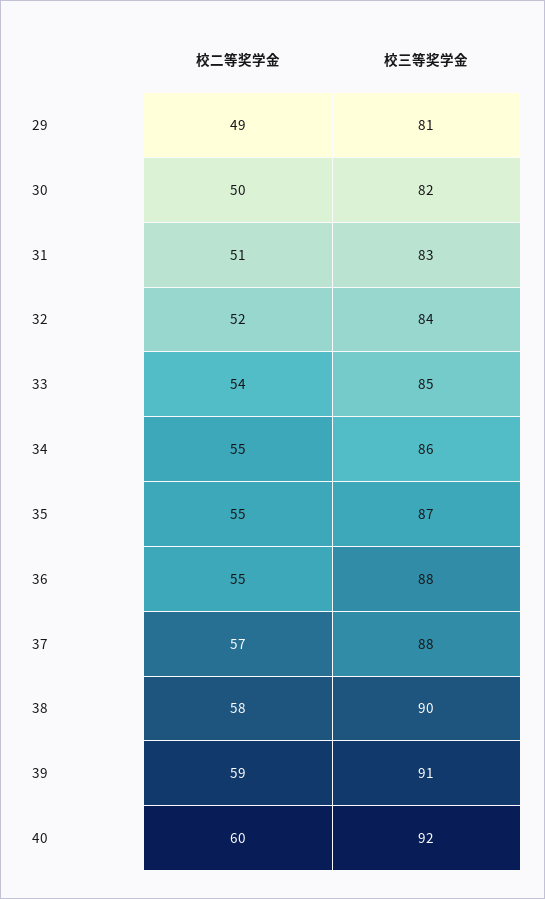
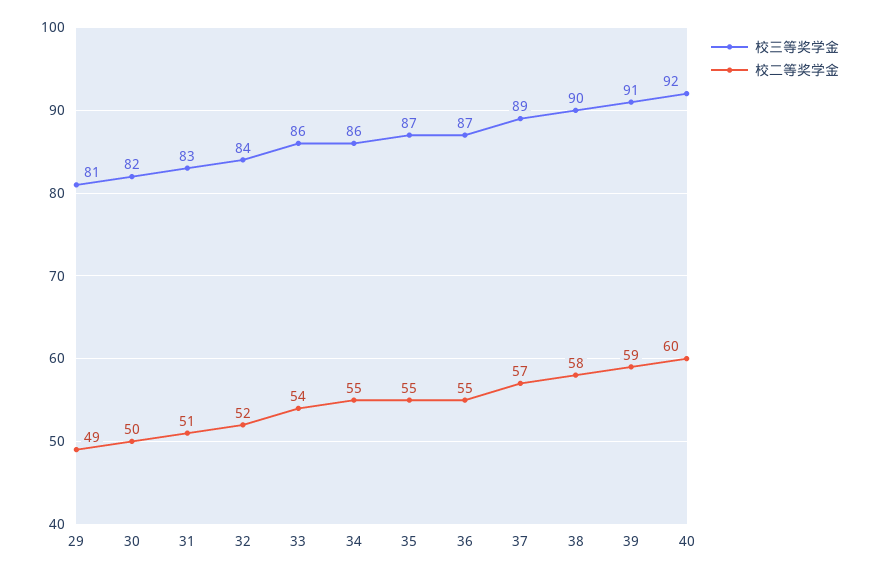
  {
    "校二等奖学金": {
      "29": 49,
      "30": 50,
      "31": 51,
      "32": 52,
      "33": 54,
      "34": 55,
      "35": 55,
      "36": 55,
      "37": 57,
      "38": 58,
      "39": 59,
      "40": 60
    },
    "校三等奖学金": {
      "29": 81,
      "30": 82,
      "31": 83,
      "32": 84,
-     "33": 85,
+     "33": 86,
      "34": 86,
      "35": 87,
-     "36": 88,
+     "36": 87,
-     "37": 88,
+     "37": 89,
      "38": 90,
      "39": 91,
      "40": 92
    }
  }

